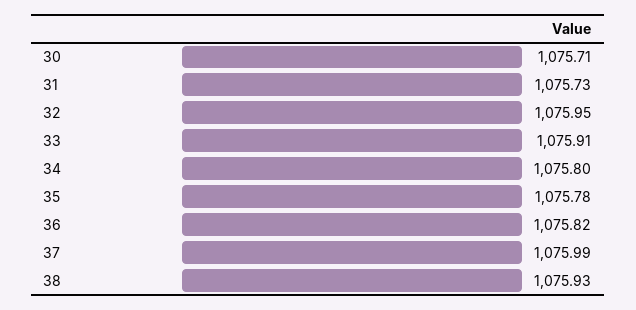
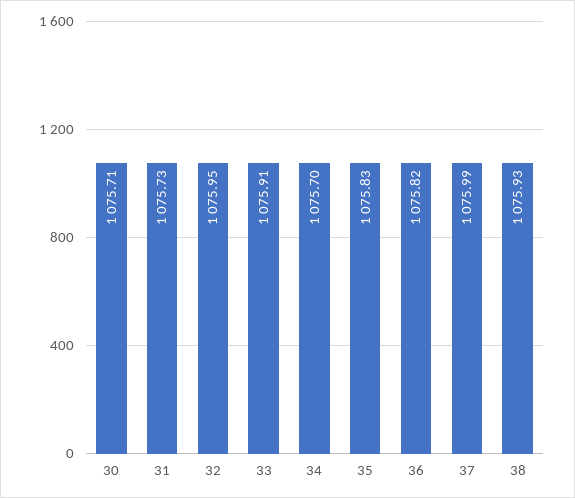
  {
    "30": 1075.71,
    "31": 1075.73,
    "32": 1075.95,
    "33": 1075.91,
-   "34": 1075.8,
+   "34": 1075.7,
-   "35": 1075.78,
+   "35": 1075.83,
    "36": 1075.82,
    "37": 1075.99,
    "38": 1075.93
  }

